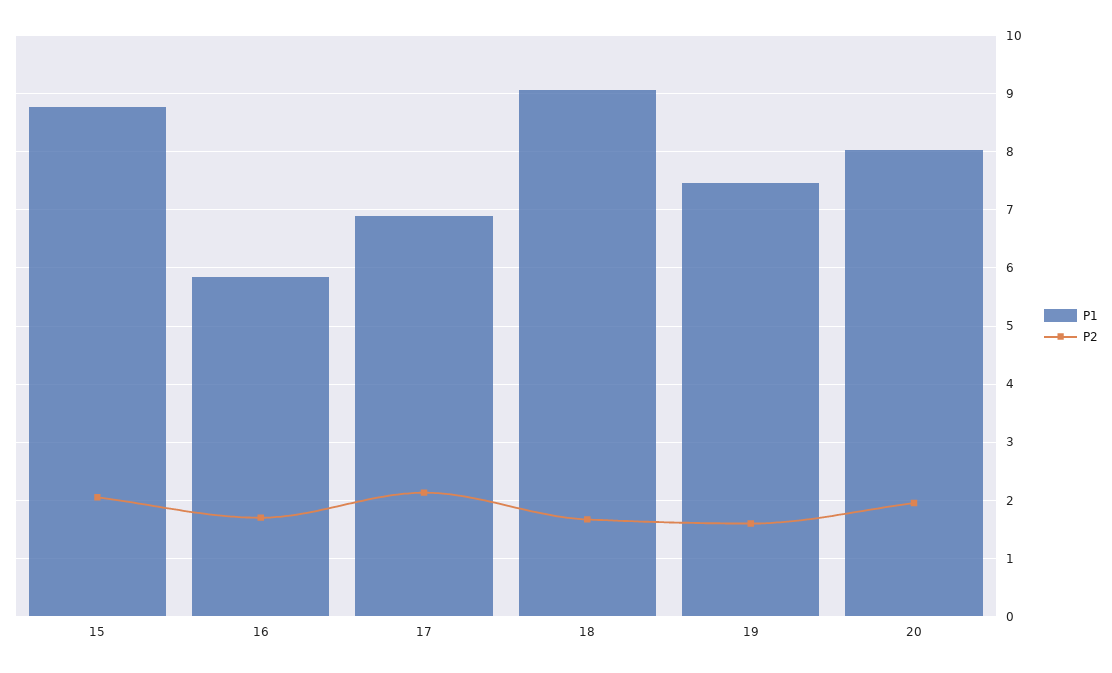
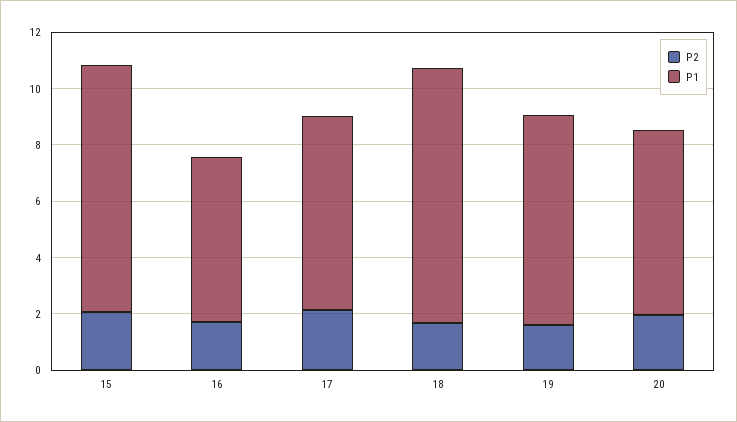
  {
    "P1": {
      "15": 8.8,
      "16": 5.8,
      "17": 7,
      "18": 9,
      "19": 7.4,
-     "20": 8
+     "20": 6.5
    },
    "P2": {
      "15": 2,
      "16": 1.8,
      "17": 2.2,
      "18": 1.6,
      "19": 1.6,
      "20": 2
    }
  }

